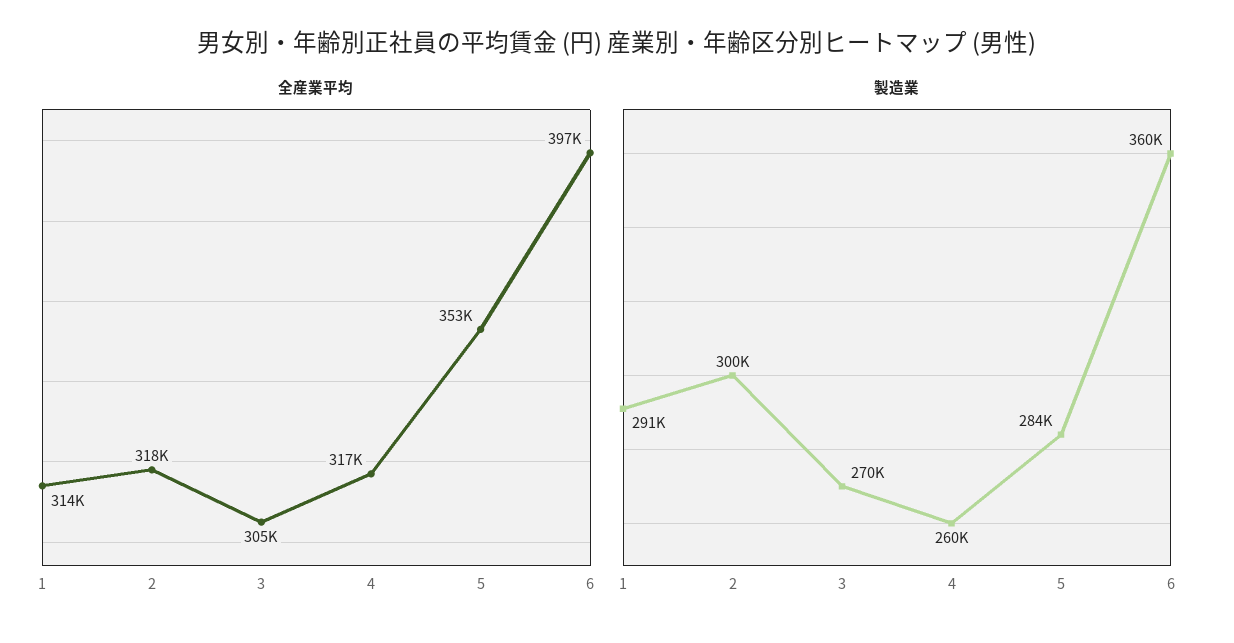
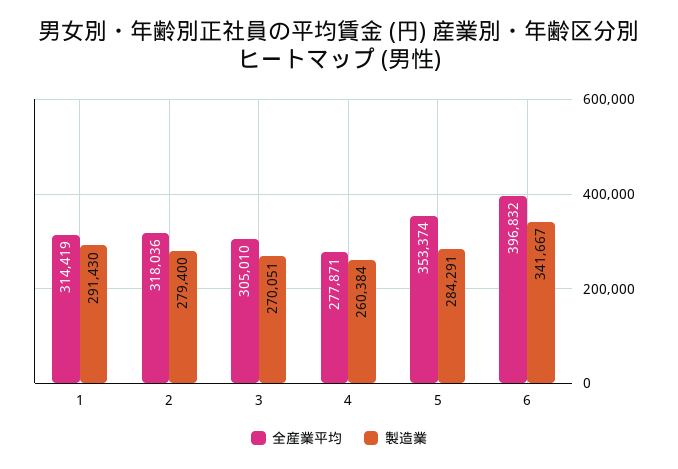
  {
    "全産業平均": {
      "1": 314419,
      "2": 318036,
      "3": 305010,
-     "4": 317000,
+     "4": 277871,
      "5": 353374,
      "6": 396832
    },
    "製造業": {
      "1": 291430,
-     "2": 300000,
+     "2": 279400,
      "3": 270051,
      "4": 260384,
      "5": 284291,
-     "6": 360000
+     "6": 341667
    }
  }

